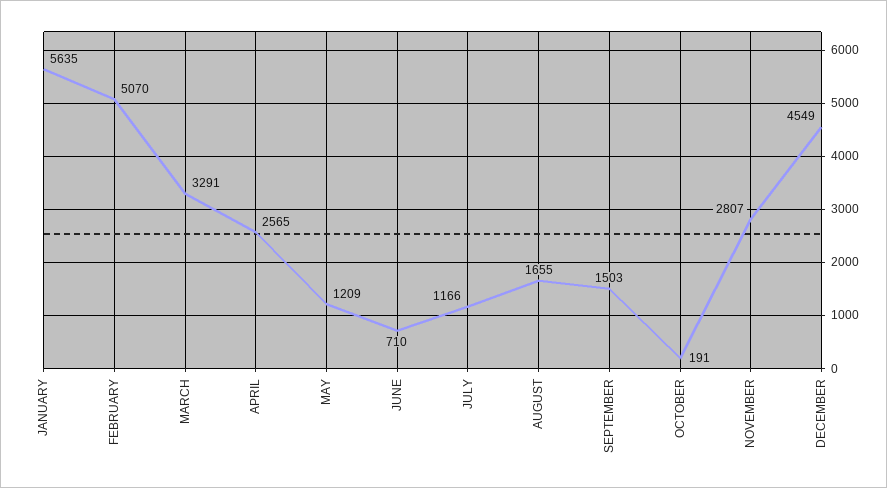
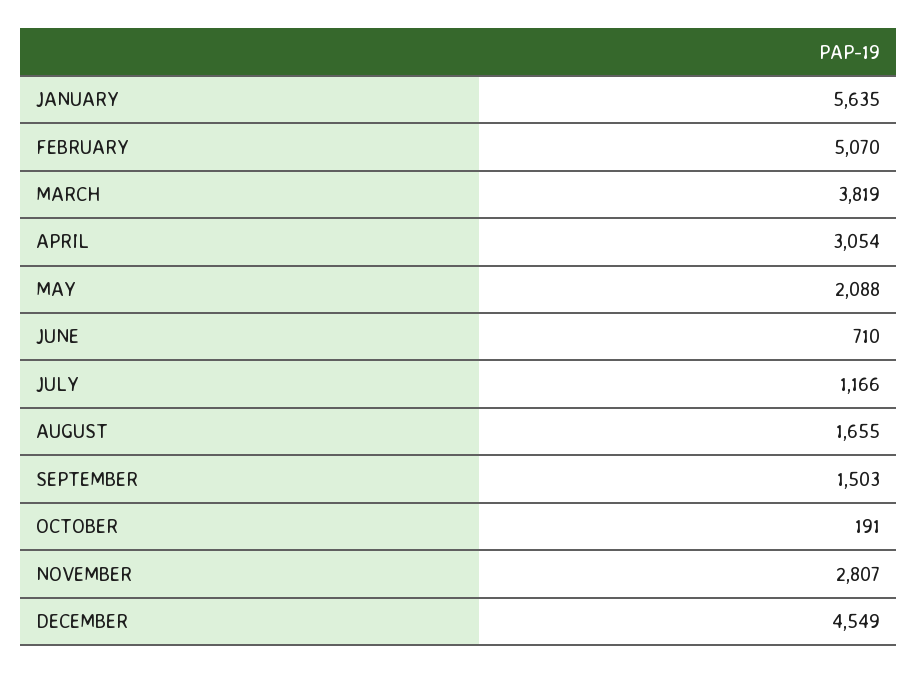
  {
    "JANUARY": 5635,
    "FEBRUARY": 5070,
-   "MARCH": 3291,
+   "MARCH": 3819,
-   "APRIL": 2565,
+   "APRIL": 3054,
-   "MAY": 1209,
+   "MAY": 2088,
    "JUNE": 710,
    "JULY": 1166,
    "AUGUST": 1655,
    "SEPTEMBER": 1503,
    "OCTOBER": 191,
    "NOVEMBER": 2807,
    "DECEMBER": 4549
  }

